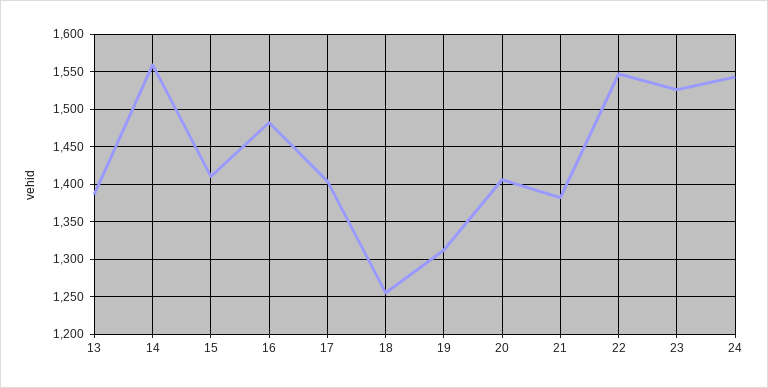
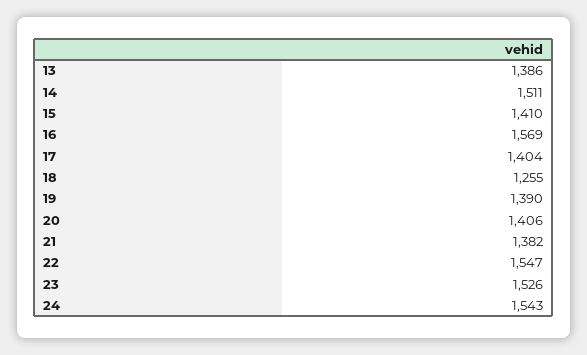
  {
    "13": 1386,
-   "14": 1560,
+   "14": 1511,
    "15": 1410,
-   "16": 1480,
+   "16": 1569,
    "17": 1404,
    "18": 1255,
-   "19": 1310,
+   "19": 1390,
    "20": 1406,
    "21": 1382,
    "22": 1547,
    "23": 1526,
    "24": 1543
  }

